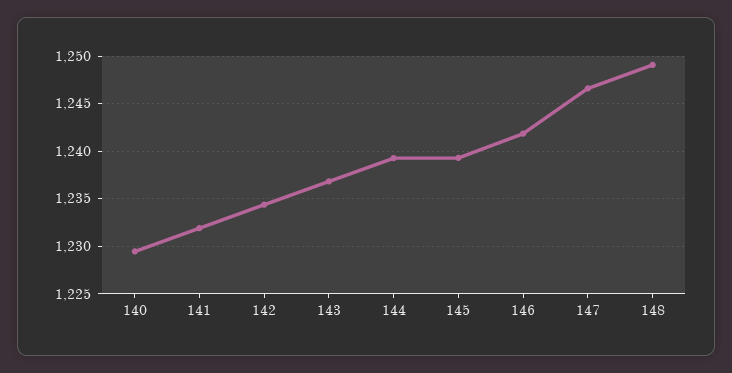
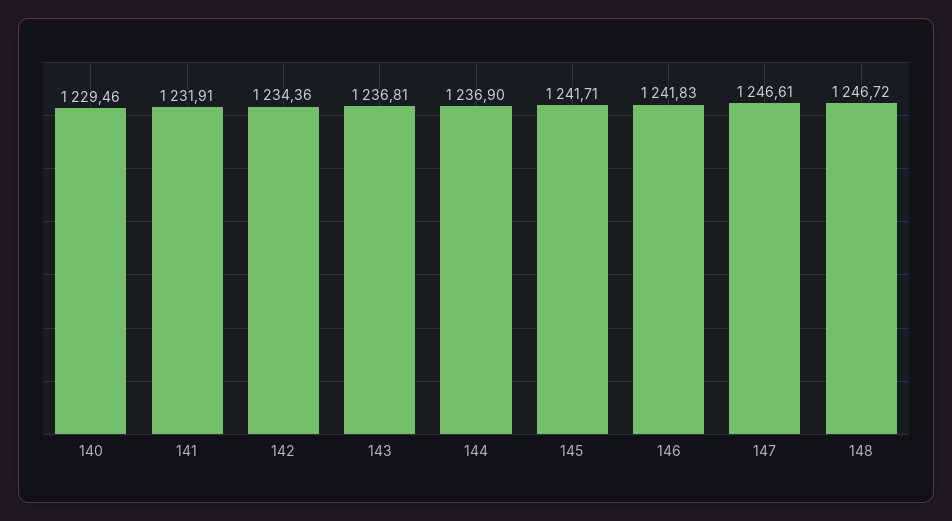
  {
    "140": 1229.46,
    "141": 1231.91,
    "142": 1234.36,
    "143": 1236.81,
-   "144": 1239,
+   "144": 1236.9,
-   "145": 1239,
+   "145": 1241.71,
    "146": 1241.83,
    "147": 1246.61,
-   "148": 1249
+   "148": 1246.72
  }

